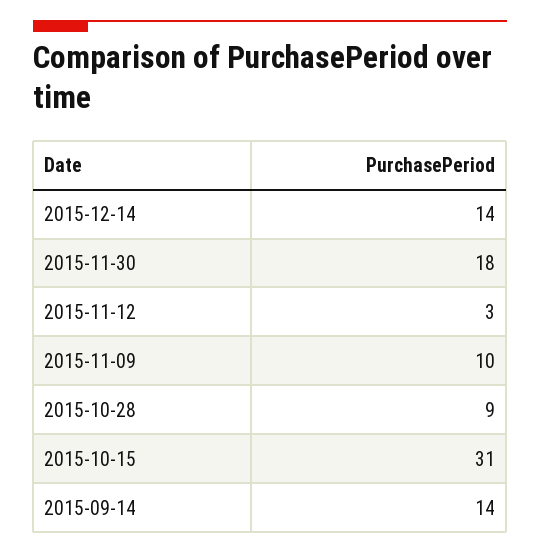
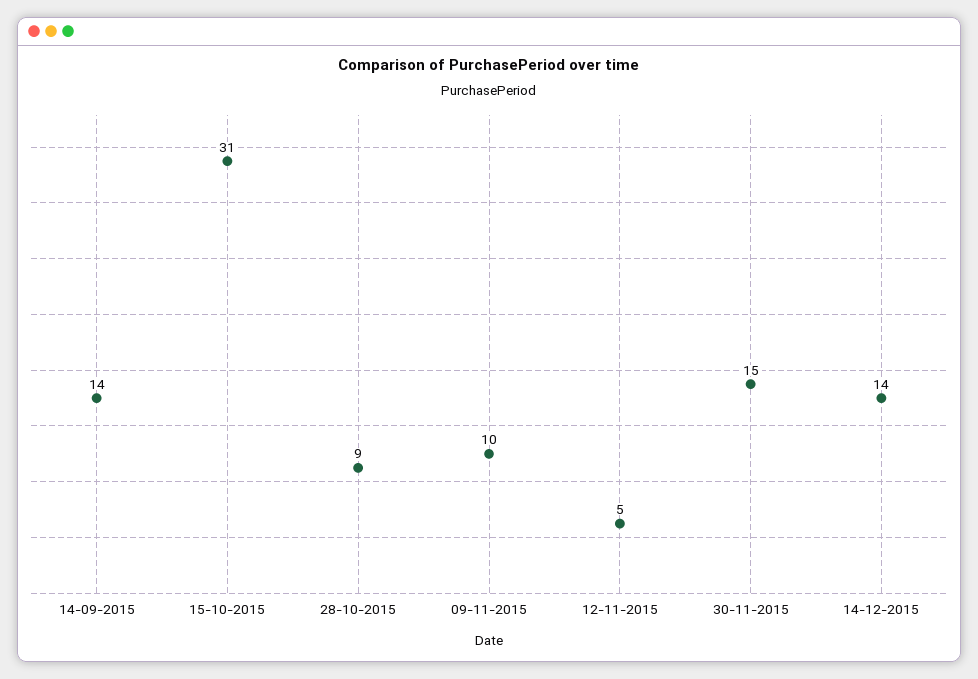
  {
    "2015-12-14": 14,
-   "2015-11-30": 18,
+   "2015-11-30": 15,
-   "2015-11-12": 3,
+   "2015-11-12": 5,
    "2015-11-09": 10,
    "2015-10-28": 9,
    "2015-10-15": 31,
    "2015-09-14": 14
  }

